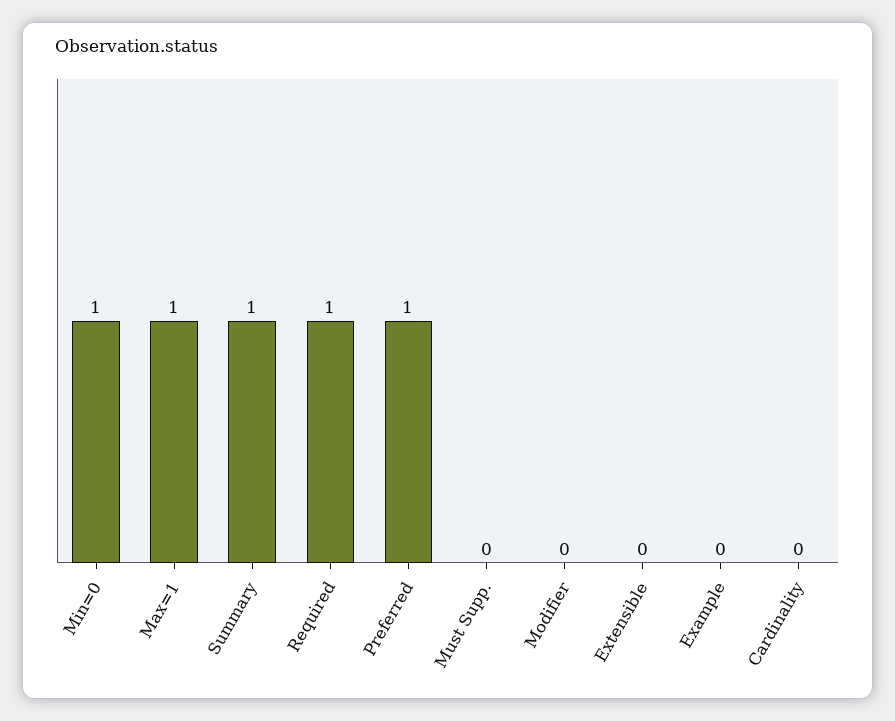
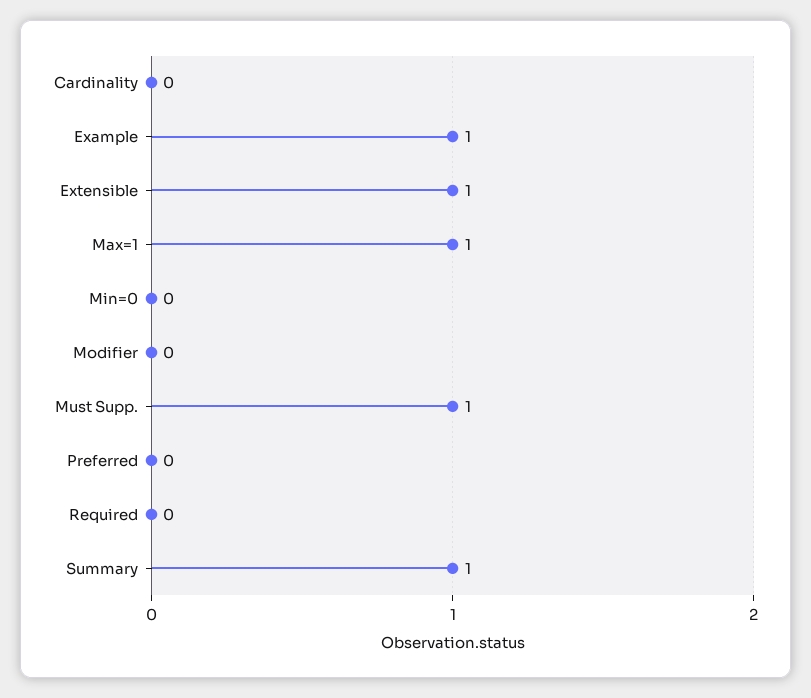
  {
-   "Min=0": 1,
+   "Min=0": 0,
    "Max=1": 1,
    "Summary": 1,
-   "Required": 1,
+   "Required": 0,
-   "Preferred": 1,
+   "Preferred": 0,
-   "Must Supp.": 0,
+   "Must Supp.": 1,
    "Modifier": 0,
-   "Extensible": 0,
+   "Extensible": 1,
-   "Example": 0,
+   "Example": 1,
    "Cardinality": 0
  }

